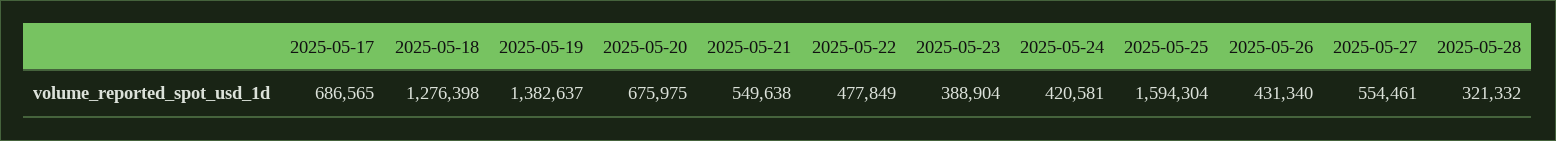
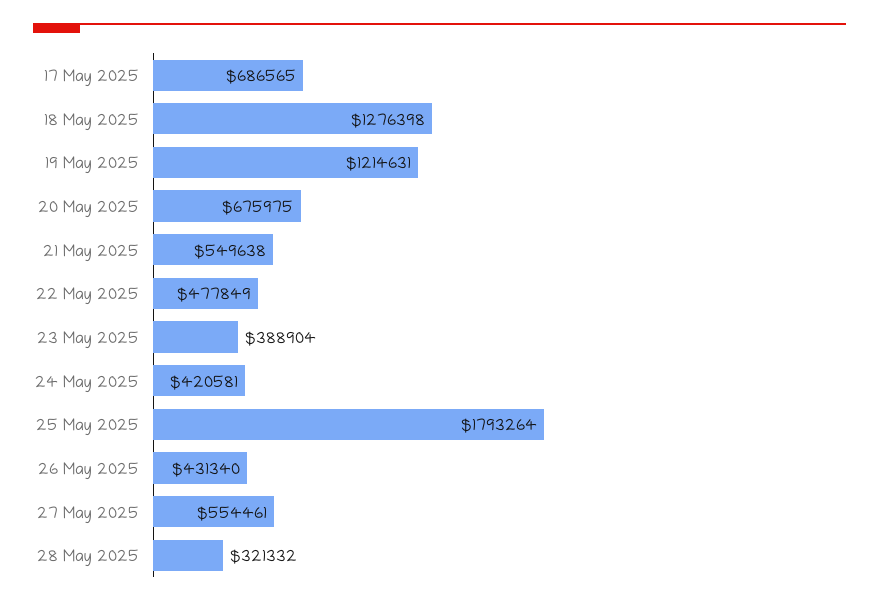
  {
    "2025-05-17": 686565,
    "2025-05-18": 1276398,
-   "2025-05-19": 1382637,
+   "2025-05-19": 1214631,
    "2025-05-20": 675975,
    "2025-05-21": 549638,
    "2025-05-22": 477849,
    "2025-05-23": 388904,
    "2025-05-24": 420581,
-   "2025-05-25": 1594304,
+   "2025-05-25": 1793264,
    "2025-05-26": 431340,
    "2025-05-27": 554461,
    "2025-05-28": 321332
  }

